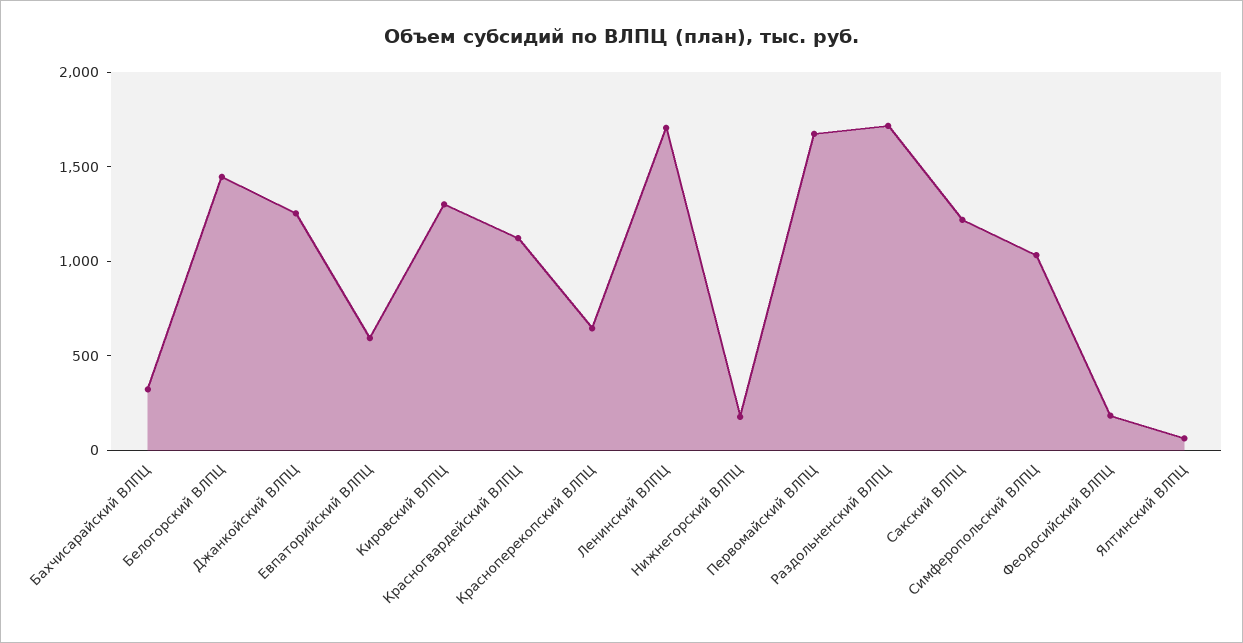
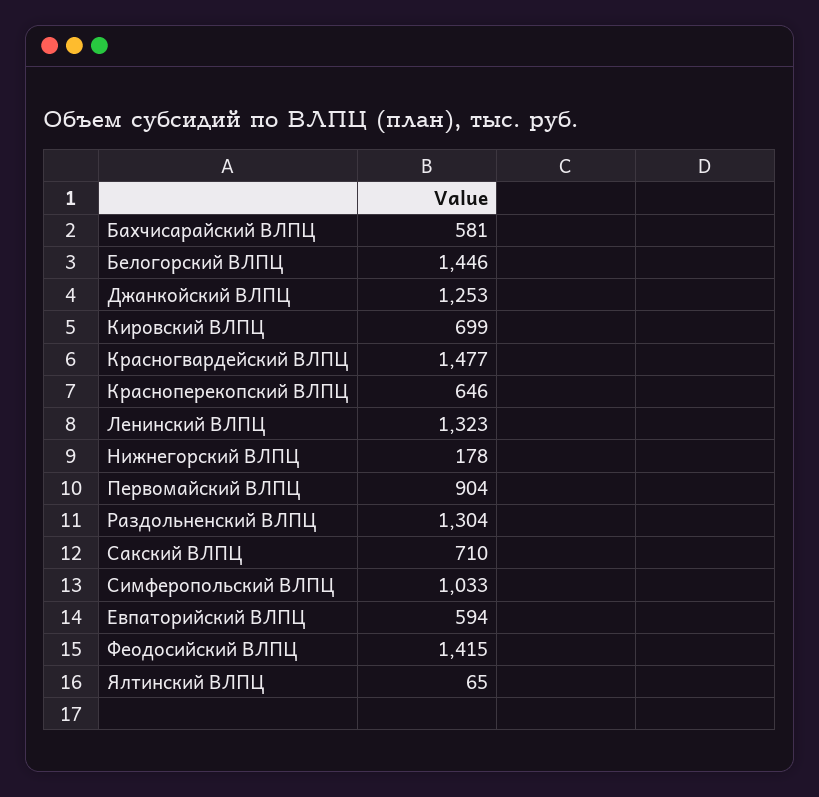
  {
-   "Бахчисарайский ВЛПЦ": 300,
+   "Бахчисарайский ВЛПЦ": 581,
    "Белогорский ВЛПЦ": 1446,
    "Джанкойский ВЛПЦ": 1253,
    "Евпаторийский ВЛПЦ": 594,
-   "Кировский ВЛПЦ": 1300,
+   "Кировский ВЛПЦ": 699,
-   "Красногвардейский ВЛПЦ": 1100,
+   "Красногвардейский ВЛПЦ": 1477,
    "Красноперекопский ВЛПЦ": 646,
-   "Ленинский ВЛПЦ": 1700,
+   "Ленинский ВЛПЦ": 1323,
    "Нижнегорский ВЛПЦ": 178,
-   "Первомайский ВЛПЦ": 1700,
+   "Первомайский ВЛПЦ": 904,
-   "Раздольненский ВЛПЦ": 1700,
+   "Раздольненский ВЛПЦ": 1304,
-   "Сакский ВЛПЦ": 1200,
+   "Сакский ВЛПЦ": 710,
    "Симферопольский ВЛПЦ": 1033,
-   "Феодосийский ВЛПЦ": 200,
+   "Феодосийский ВЛПЦ": 1415,
    "Ялтинский ВЛПЦ": 65
  }

